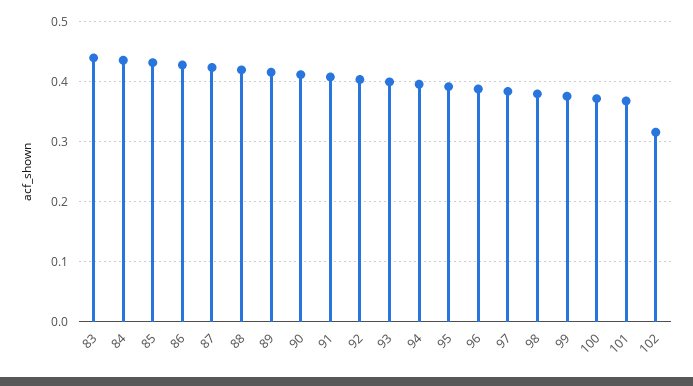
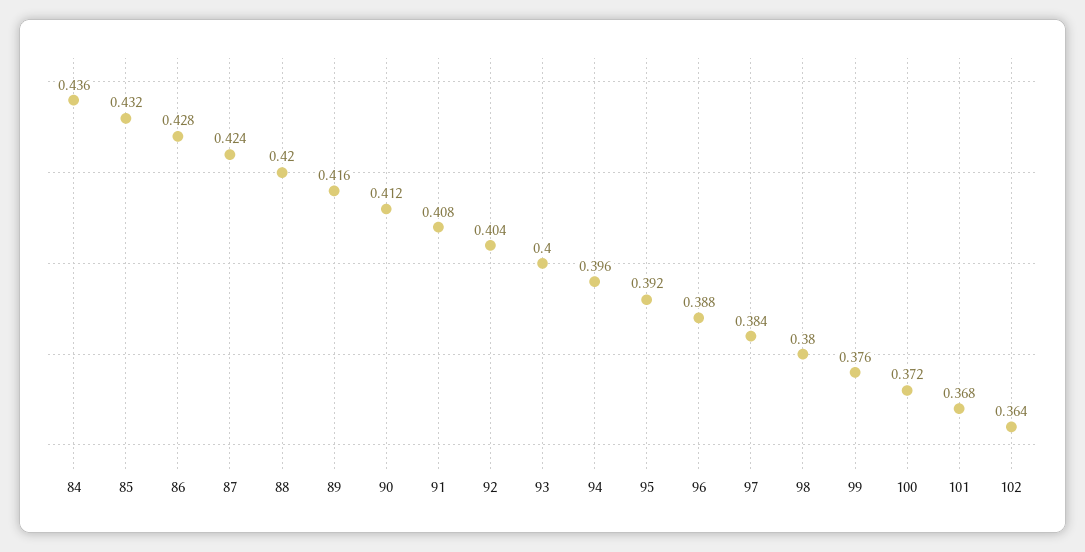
  {
-   "83": 0.44,
    "84": 0.436,
    "85": 0.432,
    "86": 0.428,
    "87": 0.424,
    "88": 0.42,
    "89": 0.416,
    "90": 0.412,
    "91": 0.408,
    "92": 0.404,
    "93": 0.4,
    "94": 0.396,
    "95": 0.392,
    "96": 0.388,
    "97": 0.384,
    "98": 0.38,
    "99": 0.376,
    "100": 0.372,
    "101": 0.368,
-   "102": 0.32
+   "102": 0.364
  }

